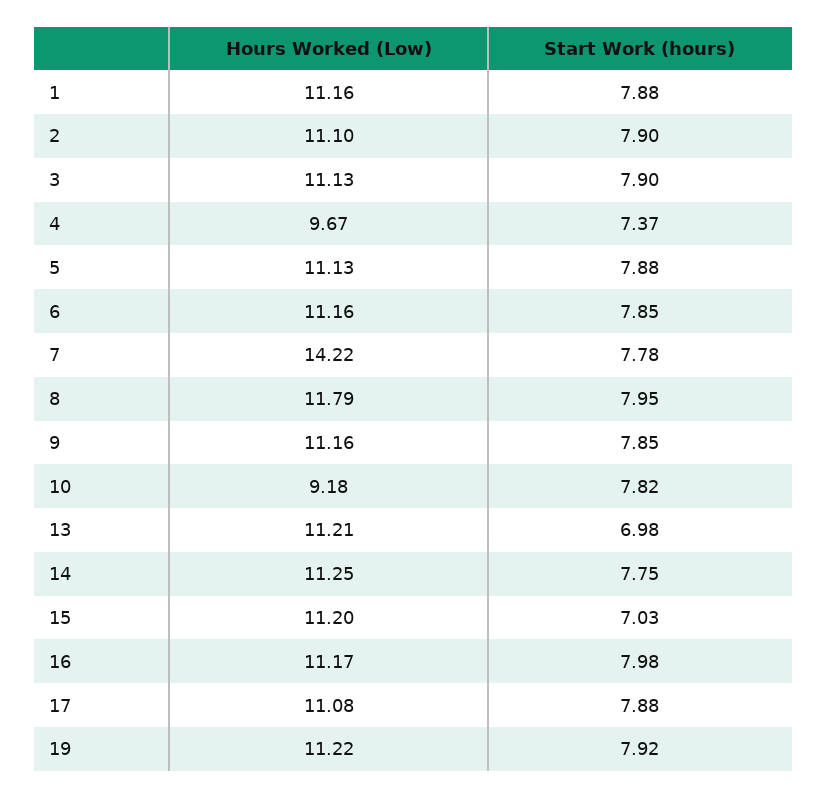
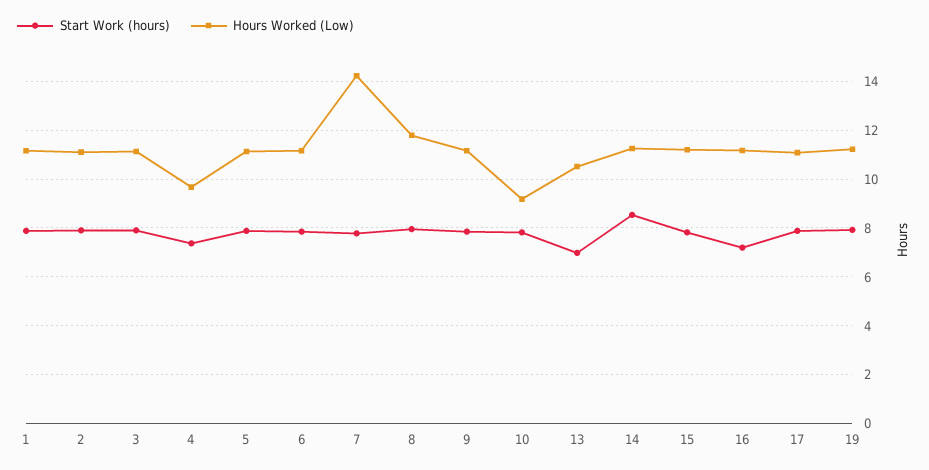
  {
    "Hours Worked (Low)": {
      "1": 11.16,
      "2": 11.1,
      "3": 11.13,
      "4": 9.67,
      "5": 11.13,
      "6": 11.16,
      "7": 14.22,
      "8": 11.79,
      "9": 11.16,
      "10": 9.18,
-     "13": 11.21,
+     "13": 10.5,
      "14": 11.25,
      "15": 11.2,
      "16": 11.17,
      "17": 11.08,
      "19": 11.22
    },
    "Start Work (hours)": {
      "1": 7.88,
      "2": 7.9,
      "3": 7.9,
      "4": 7.37,
      "5": 7.88,
      "6": 7.85,
      "7": 7.78,
      "8": 7.95,
      "9": 7.85,
      "10": 7.82,
      "13": 6.98,
-     "14": 7.75,
+     "14": 8.5,
-     "15": 7.03,
+     "15": 7.75,
-     "16": 7.98,
+     "16": 7.25,
      "17": 7.88,
      "19": 7.92
    }
  }

